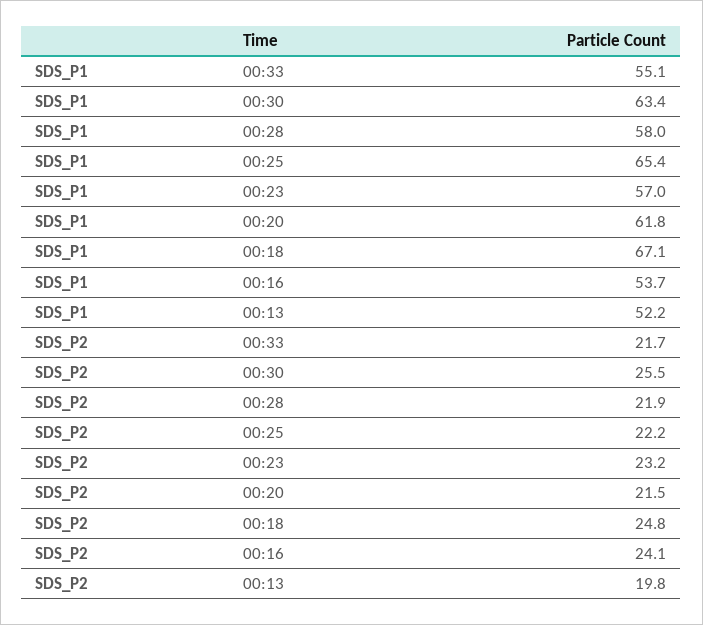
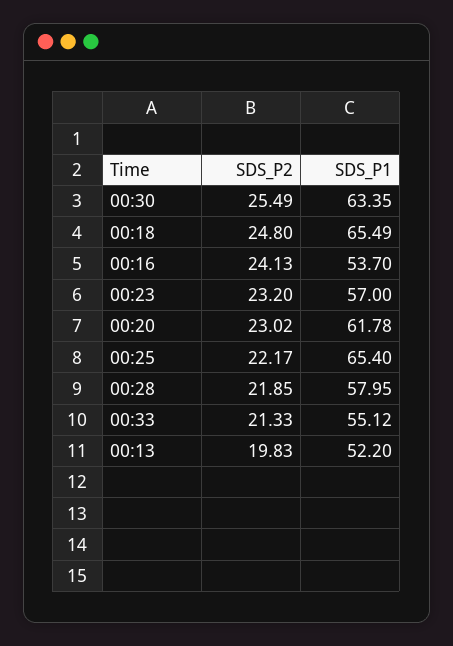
  {
    "SDS_P1": {
      "00:33": 55.12,
      "00:30": 63.35,
      "00:28": 57.95,
      "00:25": 65.4,
      "00:23": 57,
      "00:20": 61.78,
-     "00:18": 67.1,
+     "00:18": 65.49,
      "00:16": 53.7,
      "00:13": 52.2
    },
    "SDS_P2": {
-     "00:33": 21.7,
+     "00:33": 21.33,
      "00:30": 25.49,
      "00:28": 21.85,
      "00:25": 22.17,
      "00:23": 23.2,
-     "00:20": 21.5,
+     "00:20": 23.02,
      "00:18": 24.8,
      "00:16": 24.13,
      "00:13": 19.83
    }
  }

